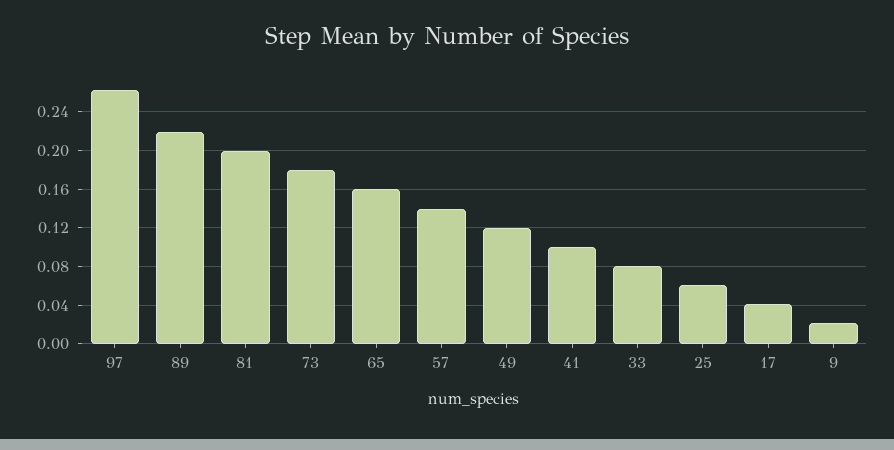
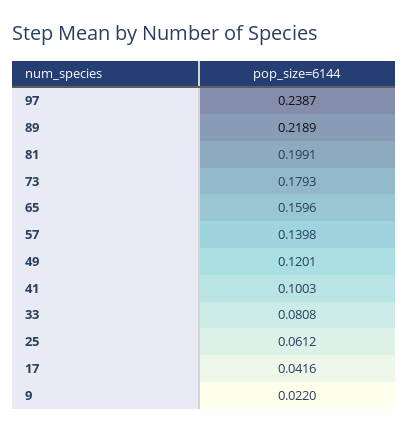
  {
-   "97": 0.26,
+   "97": 0.2387,
    "89": 0.2189,
    "81": 0.1991,
    "73": 0.1793,
    "65": 0.1596,
    "57": 0.1398,
    "49": 0.1201,
    "41": 0.1003,
    "33": 0.0808,
    "25": 0.0612,
    "17": 0.0416,
    "9": 0.022
  }

